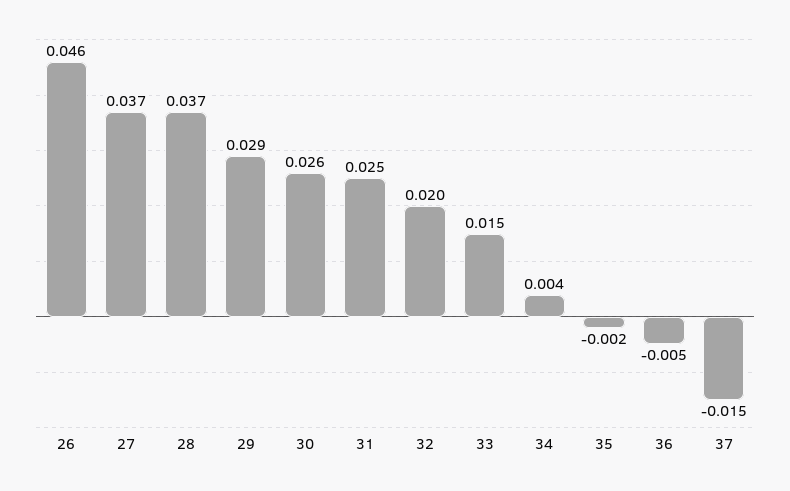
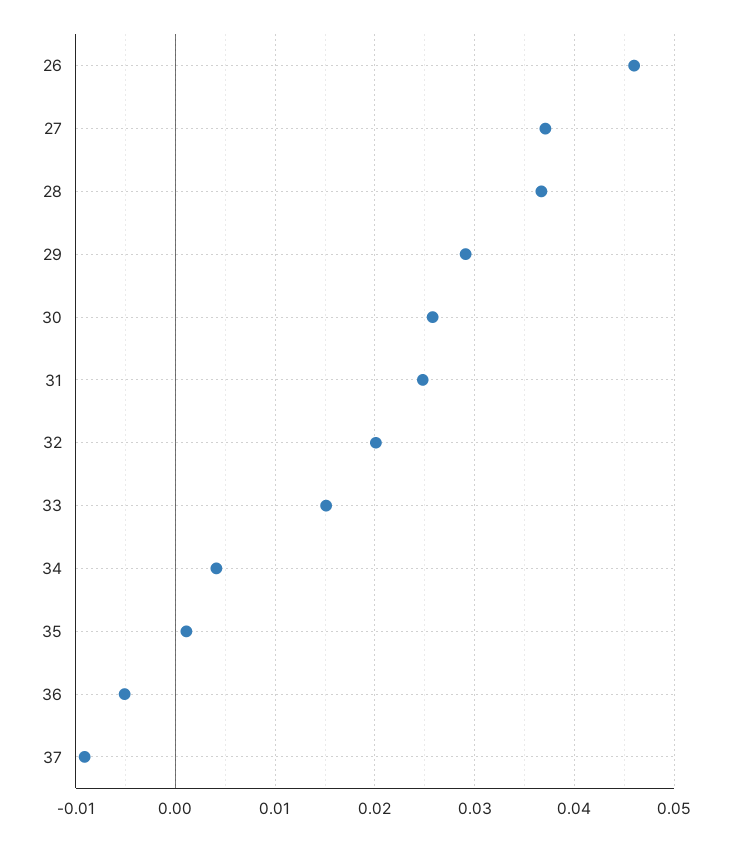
  {
    "26": 0.046,
    "27": 0.037,
    "28": 0.037,
    "29": 0.029,
    "30": 0.026,
    "31": 0.025,
    "32": 0.02,
    "33": 0.015,
    "34": 0.004,
-   "35": -0.002,
+   "35": 0.001,
    "36": -0.005,
-   "37": -0.015
+   "37": -0.009
  }

